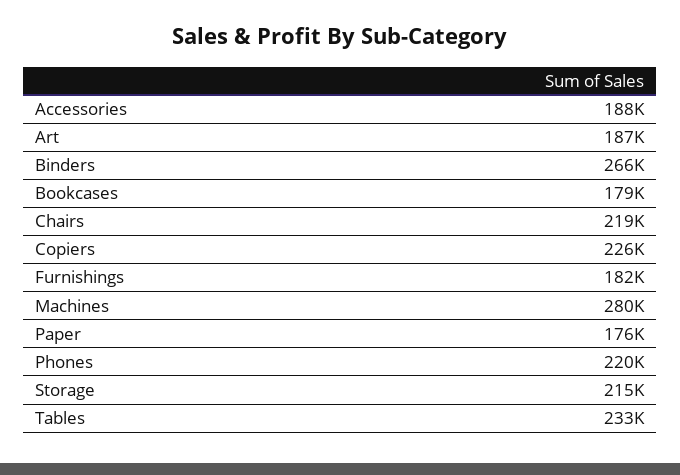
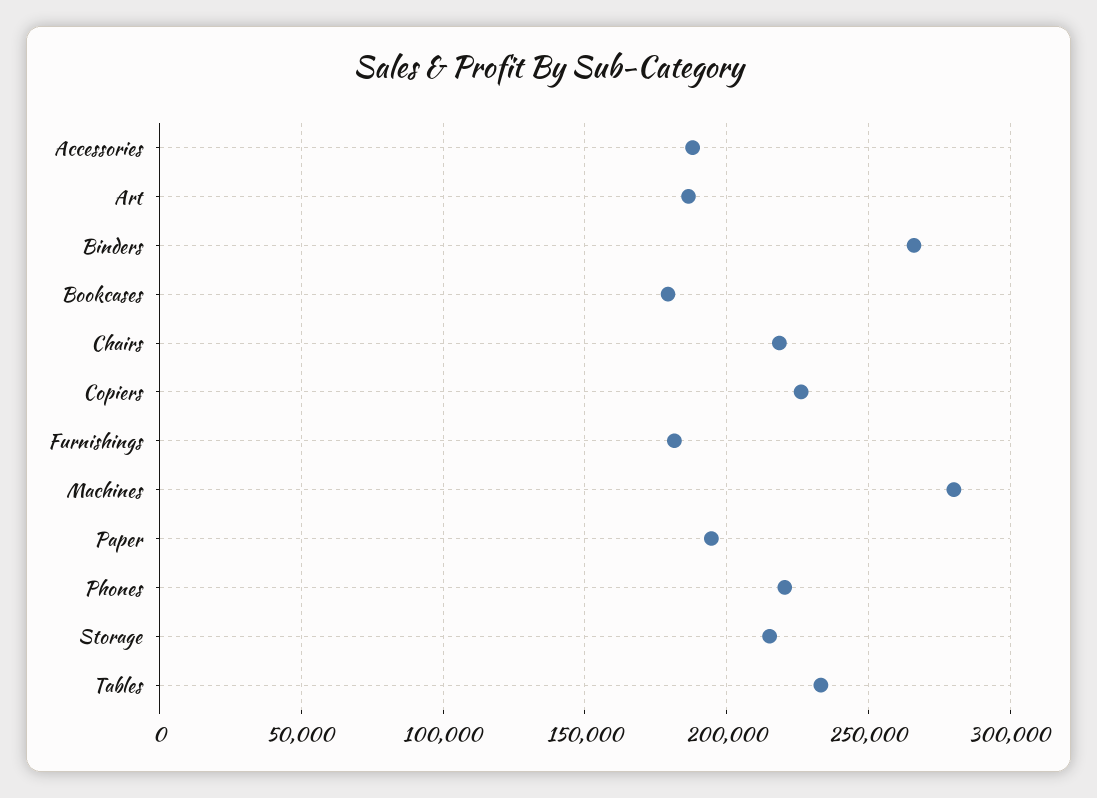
  {
    "Accessories": 188000,
    "Art": 187000,
    "Binders": 266000,
    "Bookcases": 179000,
    "Chairs": 219000,
    "Copiers": 226000,
    "Furnishings": 182000,
    "Machines": 280000,
-   "Paper": 176000,
+   "Paper": 195000,
    "Phones": 220000,
    "Storage": 215000,
    "Tables": 233000
  }

